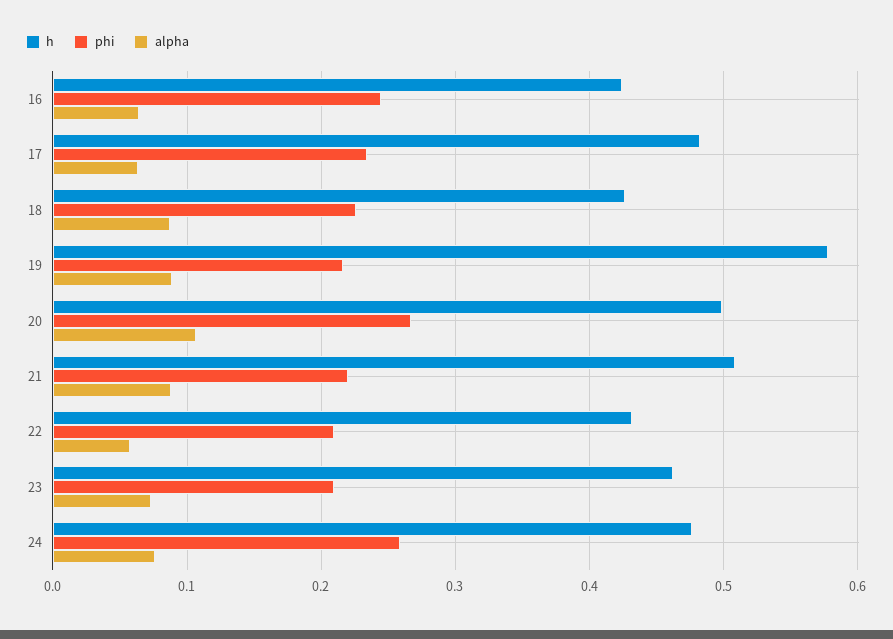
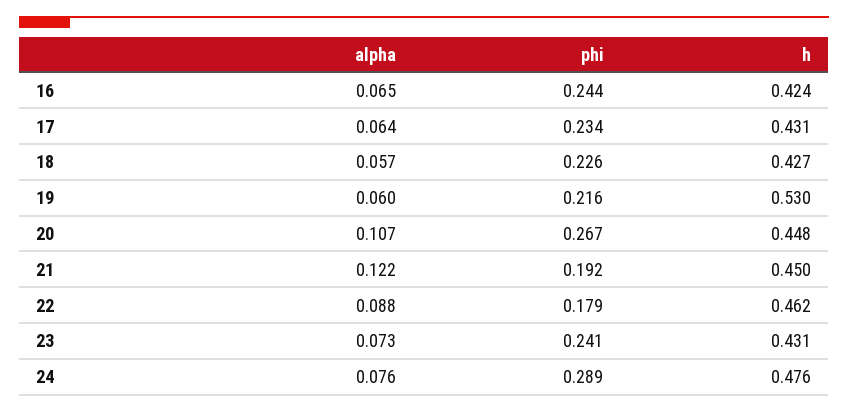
  {
    "h": {
      "16": 0.424,
-     "17": 0.48,
+     "17": 0.431,
      "18": 0.427,
-     "19": 0.58,
+     "19": 0.53,
-     "20": 0.5,
+     "20": 0.448,
-     "21": 0.51,
+     "21": 0.45,
-     "22": 0.43,
+     "22": 0.462,
-     "23": 0.46,
+     "23": 0.431,
      "24": 0.476
    },
    "phi": {
      "16": 0.244,
      "17": 0.234,
      "18": 0.226,
      "19": 0.216,
      "20": 0.267,
-     "21": 0.22,
+     "21": 0.192,
-     "22": 0.21,
+     "22": 0.179,
-     "23": 0.21,
+     "23": 0.241,
-     "24": 0.26
+     "24": 0.289
    },
    "alpha": {
      "16": 0.065,
      "17": 0.064,
-     "18": 0.09,
+     "18": 0.057,
-     "19": 0.09,
+     "19": 0.06,
      "20": 0.107,
-     "21": 0.09,
+     "21": 0.122,
-     "22": 0.06,
+     "22": 0.088,
      "23": 0.073,
      "24": 0.076
    }
  }

